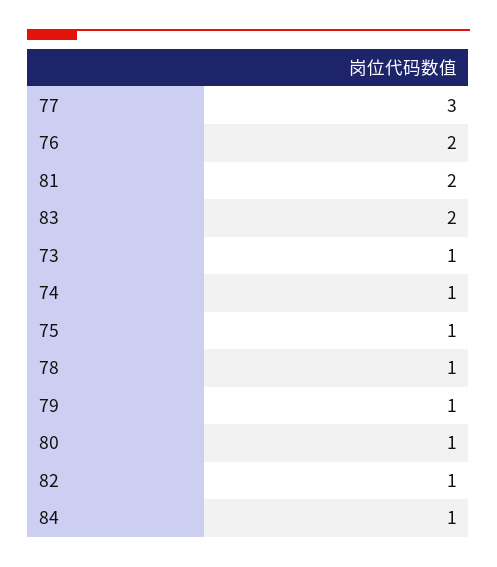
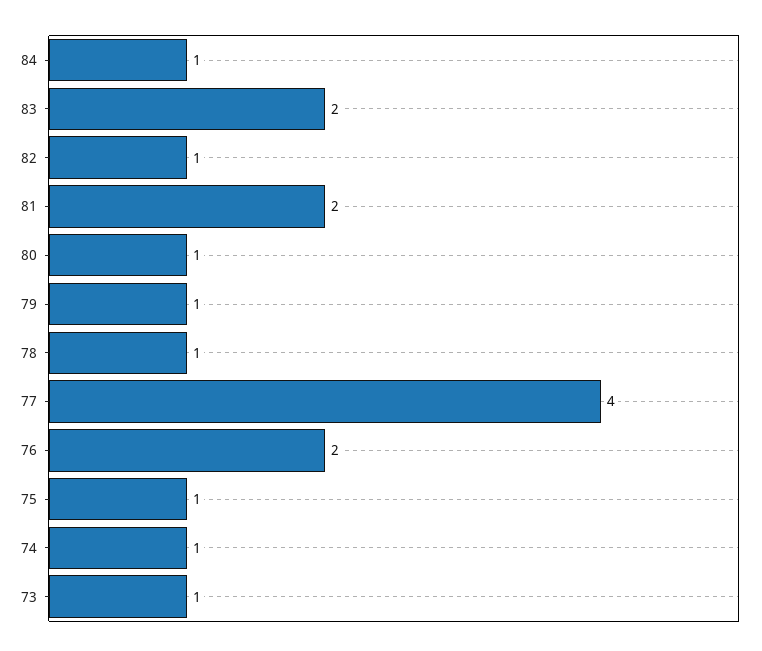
  {
-   "77": 3,
+   "77": 4,
    "76": 2,
    "81": 2,
    "83": 2,
    "73": 1,
    "74": 1,
    "75": 1,
    "78": 1,
    "79": 1,
    "80": 1,
    "82": 1,
    "84": 1
  }

